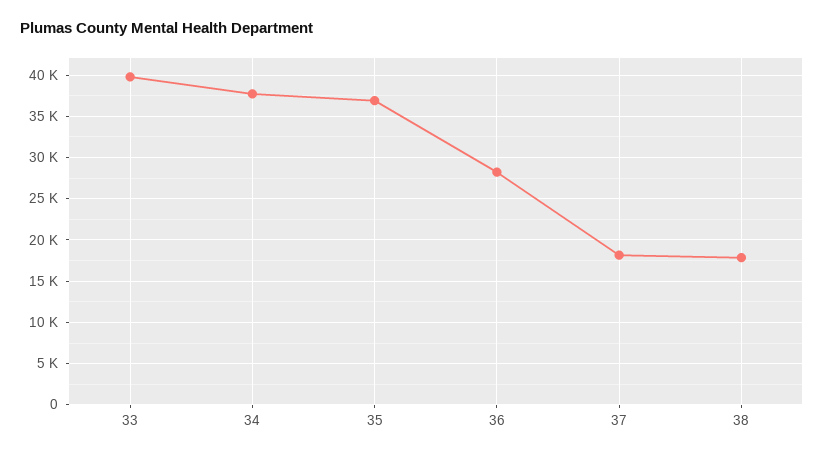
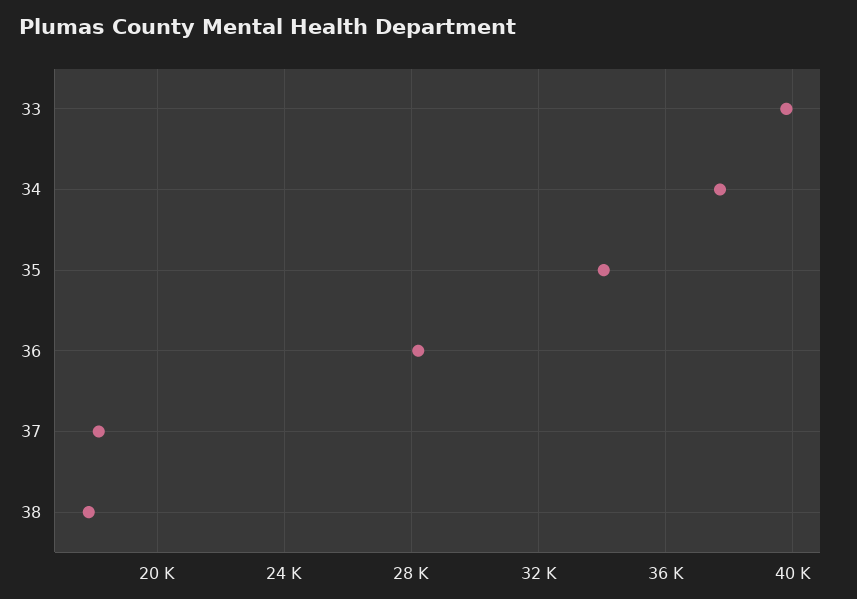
  {
    "33": 40000,
    "34": 37500,
-   "35": 37000,
+   "35": 34000,
    "36": 28000,
    "37": 18000,
    "38": 18000
  }

